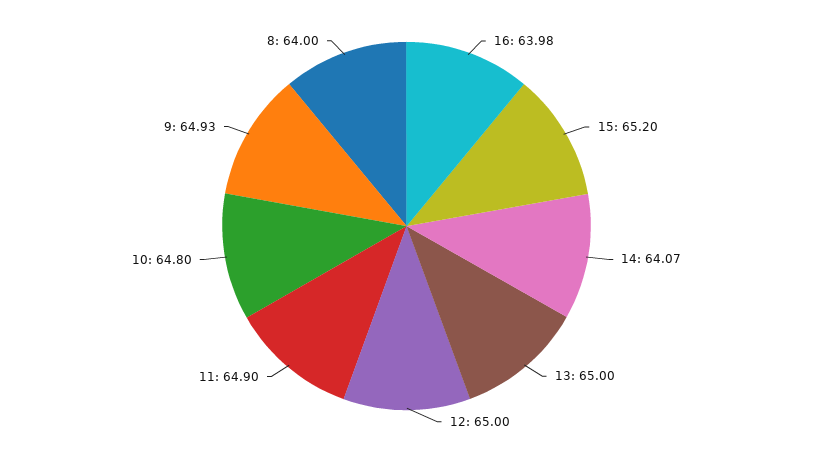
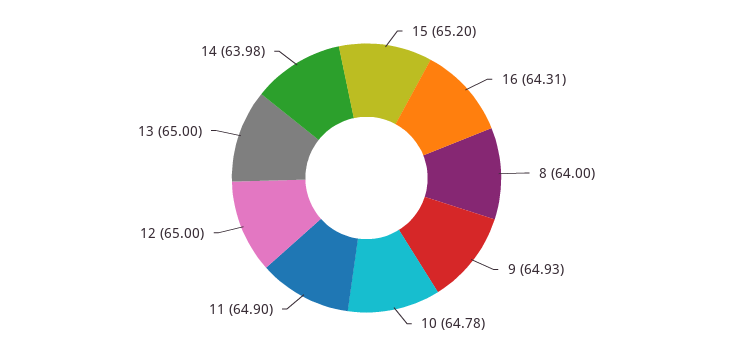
  {
-   "16": 63.98,
+   "16": 64.31,
    "15": 65.2,
-   "14": 64.07,
+   "14": 63.98,
    "13": 65,
    "12": 65,
    "11": 64.9,
-   "10": 64.8,
+   "10": 64.78,
    "9": 64.93,
    "8": 64
  }

